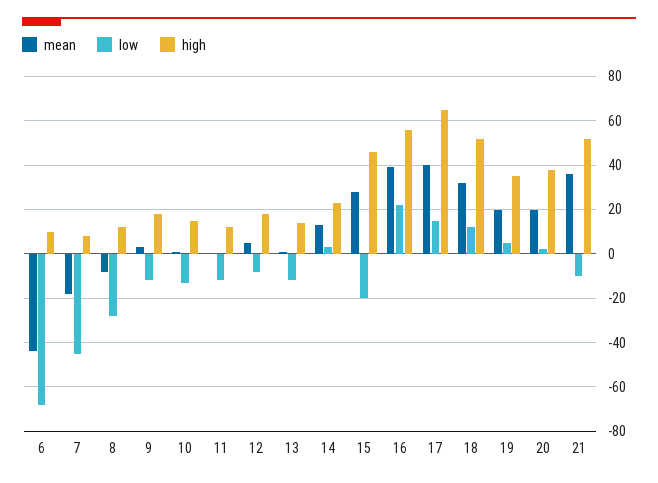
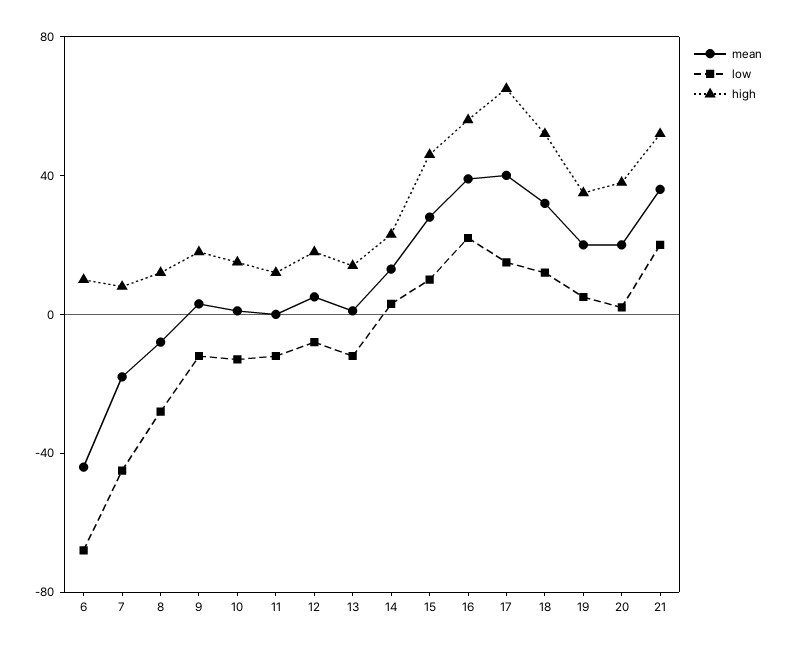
  {
    "mean": {
      "6": -45,
      "7": -20,
      "8": -10,
      "9": 5,
      "10": 0,
      "11": 0,
      "12": 5,
      "13": 0,
      "14": 15,
      "15": 30,
      "16": 40,
      "17": 40,
      "18": 30,
      "19": 20,
      "20": 20,
      "21": 35
    },
    "low": {
      "6": -70,
      "7": -45,
      "8": -30,
      "9": -10,
      "10": -15,
      "11": -10,
      "12": -10,
      "13": -10,
      "14": 5,
-     "15": -20,
+     "15": 10,
      "16": 20,
      "17": 15,
      "18": 10,
      "19": 5,
      "20": 0,
-     "21": -10
+     "21": 20
    },
    "high": {
      "6": 10,
      "7": 10,
      "8": 10,
      "9": 20,
      "10": 15,
      "11": 10,
      "12": 20,
      "13": 15,
      "14": 25,
      "15": 45,
      "16": 55,
      "17": 65,
      "18": 50,
      "19": 35,
      "20": 40,
      "21": 50
    }
  }

